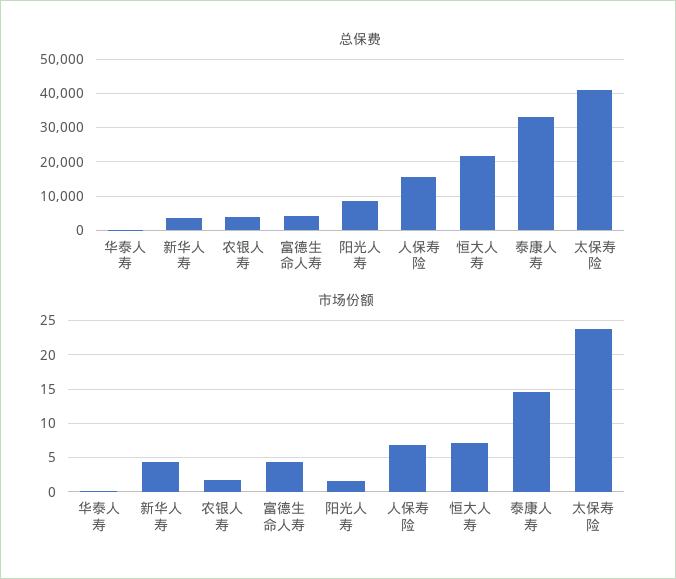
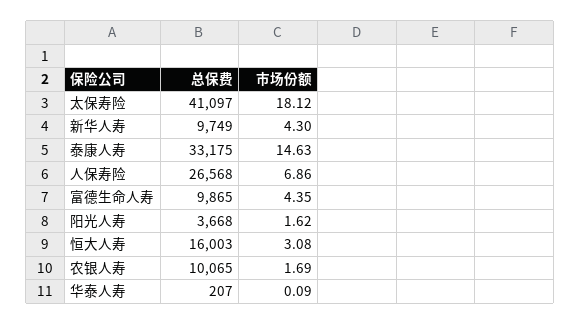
  {
    "总保费": {
      "华泰人寿": 207,
-     "新华人寿": 4000,
+     "新华人寿": 9749,
-     "农银人寿": 4000,
+     "农银人寿": 10065,
-     "富德生命人寿": 4000,
+     "富德生命人寿": 9865,
-     "阳光人寿": 8000,
+     "阳光人寿": 3668,
-     "人保寿险": 16000,
+     "人保寿险": 26568,
-     "恒大人寿": 22000,
+     "恒大人寿": 16003,
      "泰康人寿": 33175,
      "太保寿险": 41097
    },
    "市场份额": {
      "华泰人寿": 0.09,
      "新华人寿": 4.3,
      "农银人寿": 1.69,
      "富德生命人寿": 4.35,
      "阳光人寿": 1.62,
      "人保寿险": 6.86,
-     "恒大人寿": 7,
+     "恒大人寿": 3.08,
      "泰康人寿": 14.63,
-     "太保寿险": 24
+     "太保寿险": 18.12
    }
  }

